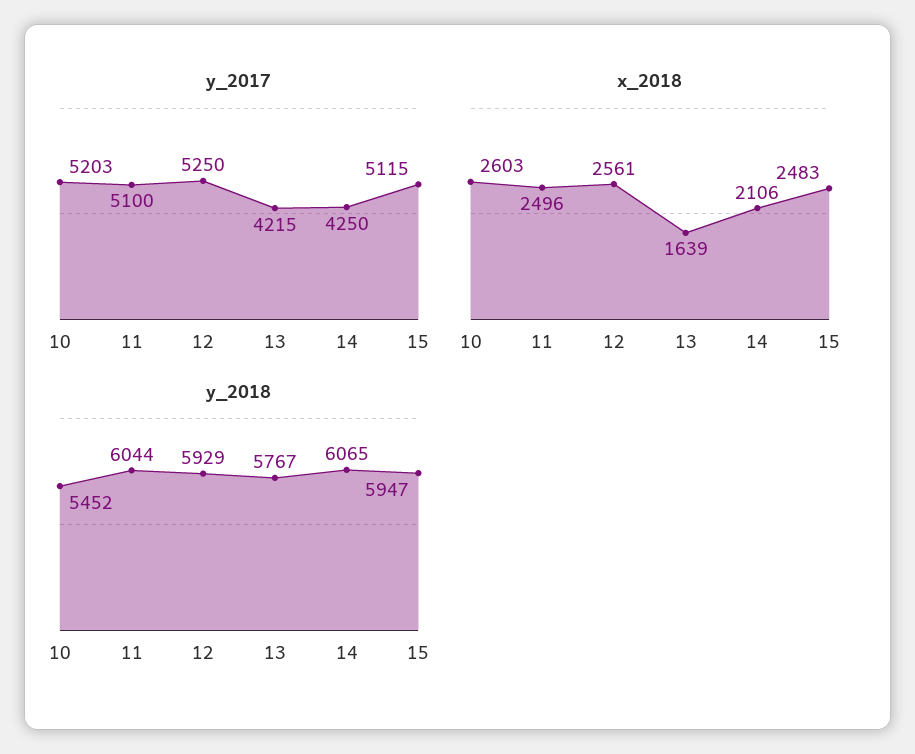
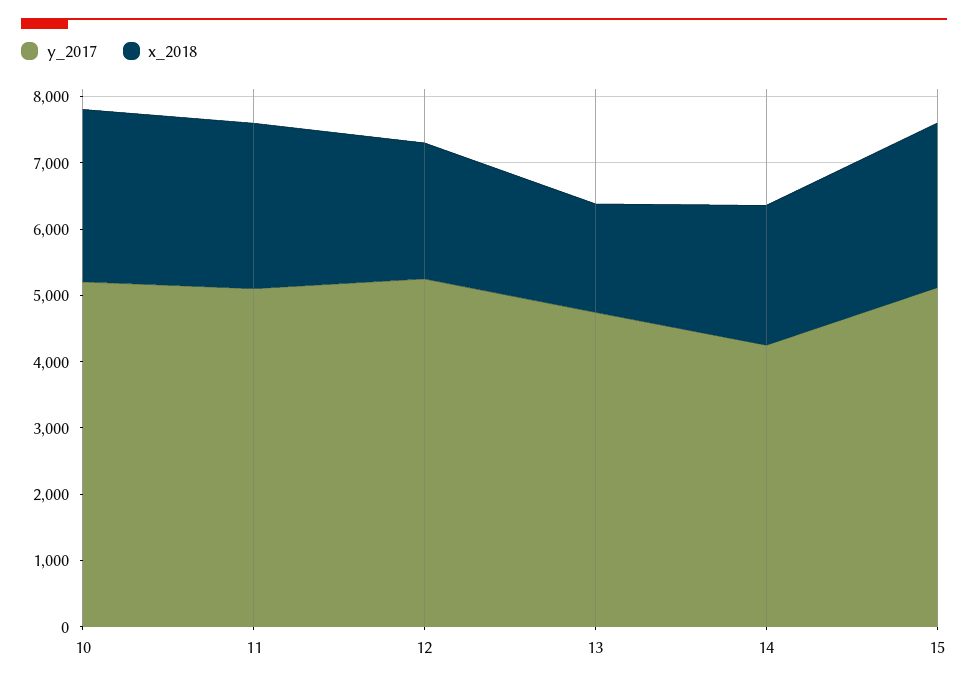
  {
    "y_2017": {
      "10": 5203,
      "11": 5100,
      "12": 5250,
-     "13": 4215,
+     "13": 4800,
      "14": 4250,
      "15": 5115
    },
    "x_2018": {
      "10": 2603,
      "11": 2496,
-     "12": 2561,
+     "12": 2000,
      "13": 1639,
      "14": 2106,
      "15": 2483
-   },
+   }
-   "y_2018": {
-     "10": 5452,
-     "11": 6044,
-     "12": 5929,
-     "13": 5767,
-     "14": 6065,
-     "15": 5947
-   }
  }

